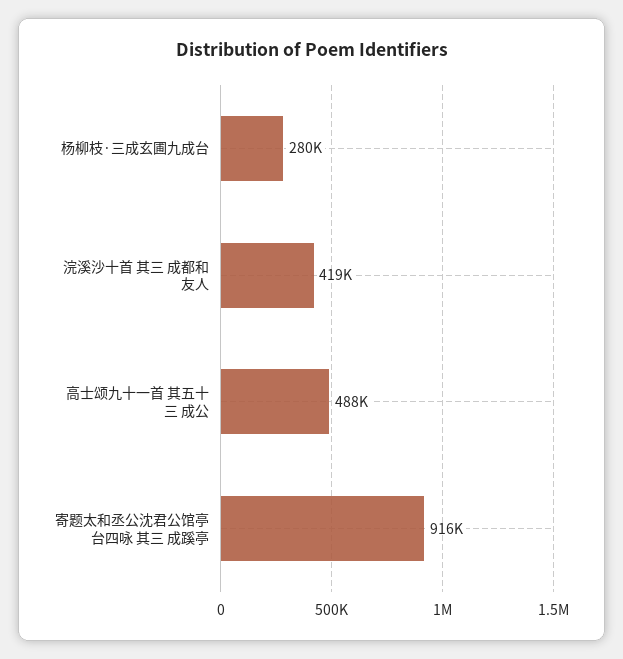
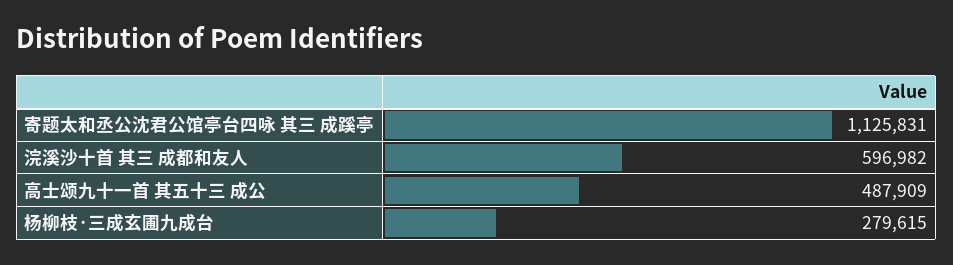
  {
    "杨柳枝·三成玄圃九成台": 279615,
-   "浣溪沙十首 其三 成都和友人": 419000,
+   "浣溪沙十首 其三 成都和友人": 596982,
    "高士颂九十一首 其五十三 成公": 487909,
-   "寄题太和丞公沈君公馆亭台四咏 其三 成蹊亭": 916000
+   "寄题太和丞公沈君公馆亭台四咏 其三 成蹊亭": 1125831
  }

